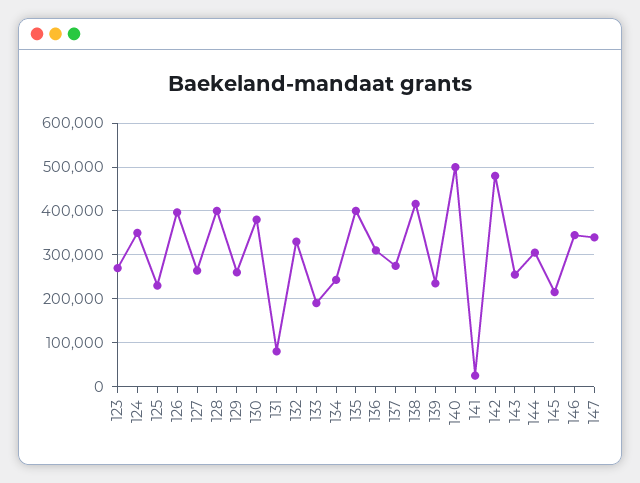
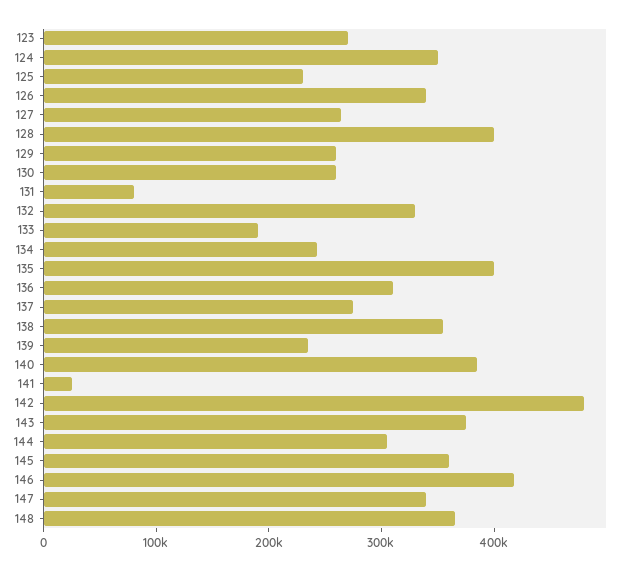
  {
    "123": 280000,
    "124": 360000,
    "125": 240000,
-   "126": 400000,
+   "126": 340000,
    "127": 260000,
    "128": 400000,
    "129": 260000,
-   "130": 380000,
+   "130": 260000,
    "131": 80000,
    "132": 340000,
    "133": 200000,
    "134": 240000,
    "135": 400000,
    "136": 320000,
    "137": 280000,
-   "138": 420000,
+   "138": 360000,
    "139": 240000,
-   "140": 500000,
+   "140": 380000,
    "141": 20000,
    "142": 480000,
-   "143": 260000,
+   "143": 380000,
    "144": 300000,
-   "145": 220000,
+   "145": 360000,
-   "146": 340000,
+   "146": 420000,
-   "147": 340000
+   "147": 340000,
+   "148": 360000
  }

